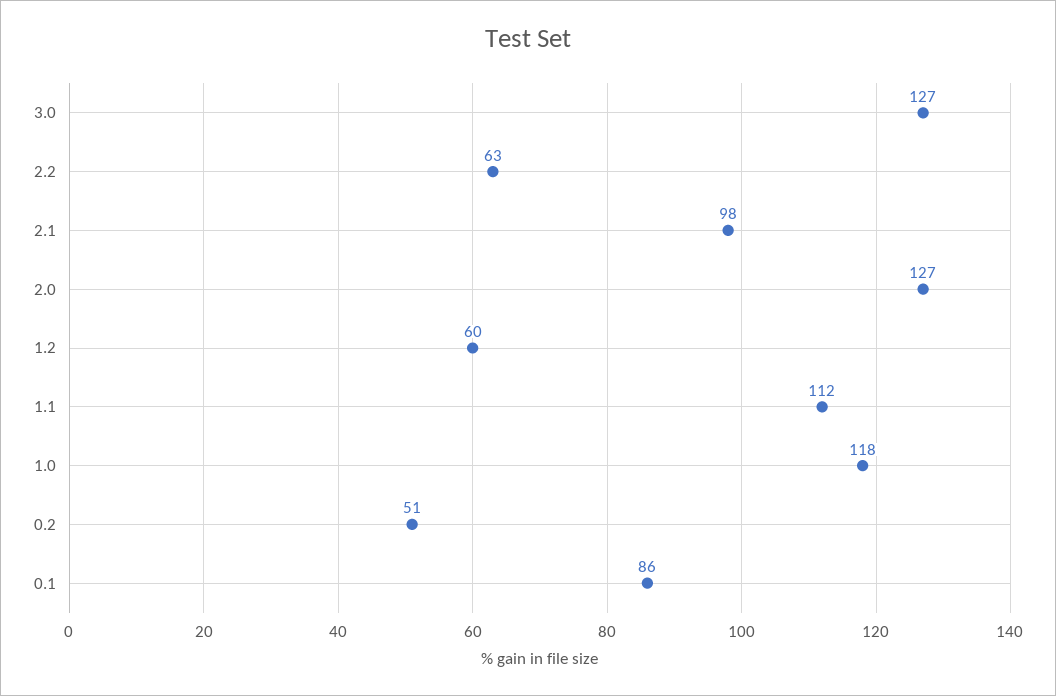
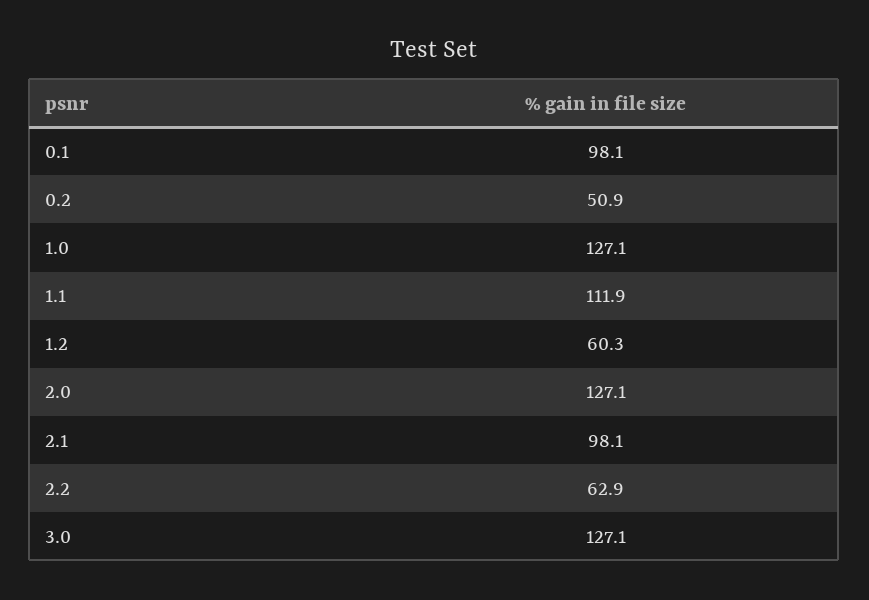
  {
    "3.0": 127.1,
    "2.2": 62.9,
    "2.1": 98.1,
    "2.0": 127.1,
    "1.2": 60.3,
    "1.1": 111.9,
-   "1.0": 118,
+   "1.0": 127.1,
    "0.2": 50.9,
-   "0.1": 86
+   "0.1": 98.1
  }

